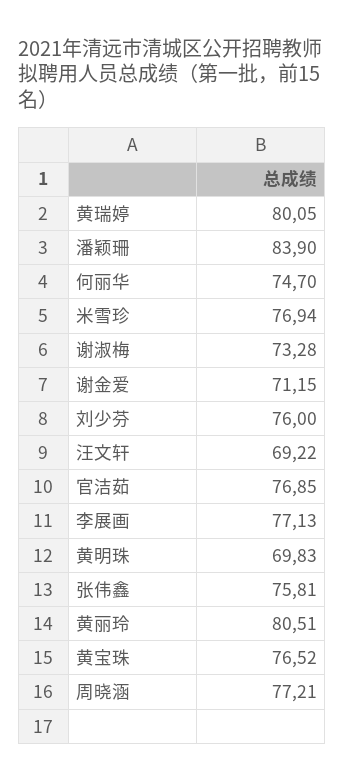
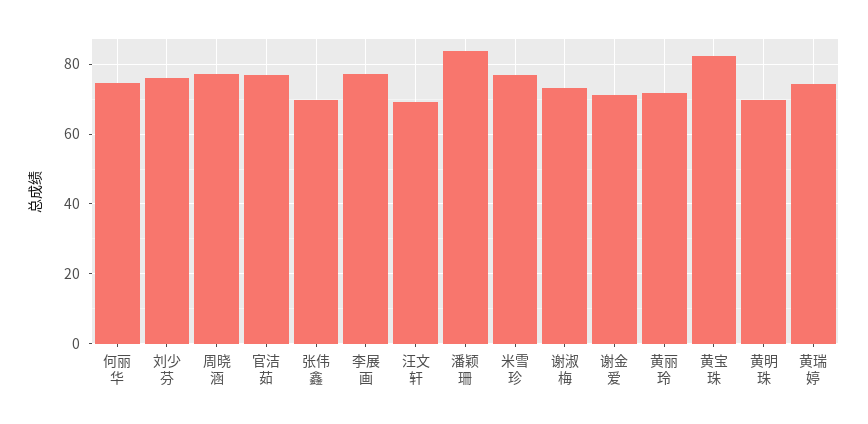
  {
-   "黄瑞婷": 80.05,
+   "黄瑞婷": 74,
    "潘颖珊": 83.9,
    "何丽华": 74.7,
    "米雪珍": 76.94,
    "谢淑梅": 73.28,
    "谢金爱": 71.15,
    "刘少芬": 76,
    "汪文轩": 69.22,
    "官洁茹": 76.85,
    "李展画": 77.13,
    "黄明珠": 69.83,
-   "张伟鑫": 75.81,
+   "张伟鑫": 70,
-   "黄丽玲": 80.51,
+   "黄丽玲": 72,
-   "黄宝珠": 76.52,
+   "黄宝珠": 82,
    "周晓涵": 77.21
  }

